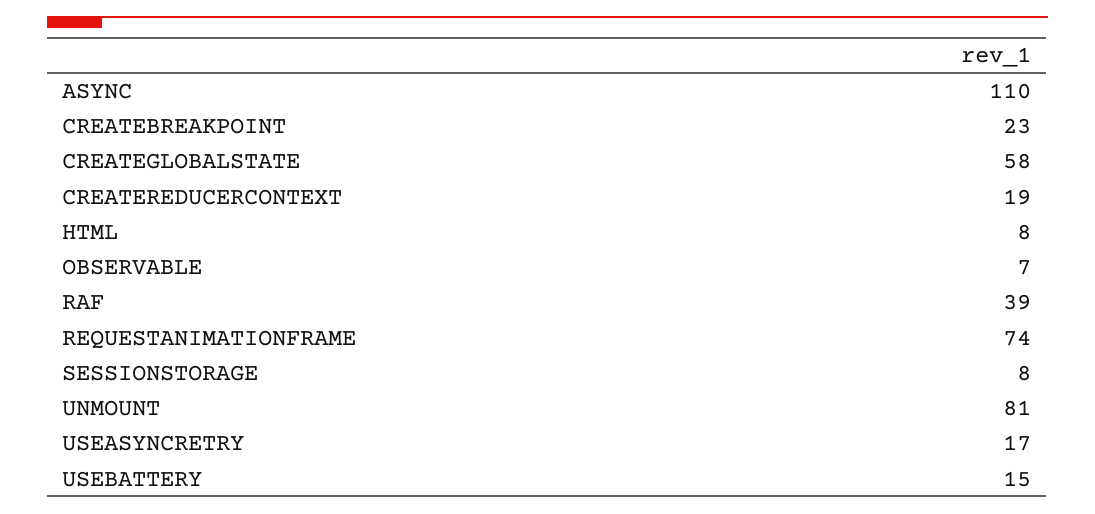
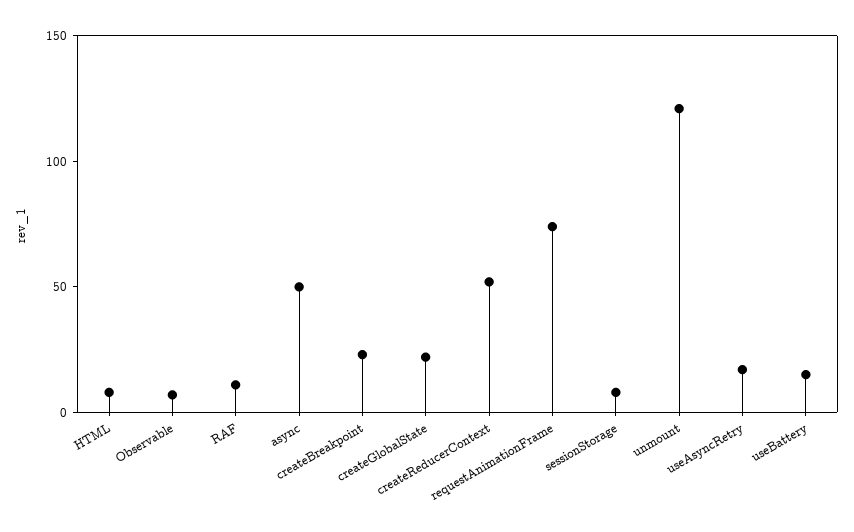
  {
-   "ASYNC": 110,
+   "ASYNC": 50,
    "CREATEBREAKPOINT": 23,
-   "CREATEGLOBALSTATE": 58,
+   "CREATEGLOBALSTATE": 20,
-   "CREATEREDUCERCONTEXT": 19,
+   "CREATEREDUCERCONTEXT": 50,
    "HTML": 8,
    "OBSERVABLE": 7,
-   "RAF": 39,
+   "RAF": 10,
    "REQUESTANIMATIONFRAME": 74,
    "SESSIONSTORAGE": 8,
-   "UNMOUNT": 81,
+   "UNMOUNT": 120,
    "USEASYNCRETRY": 17,
    "USEBATTERY": 15
  }

